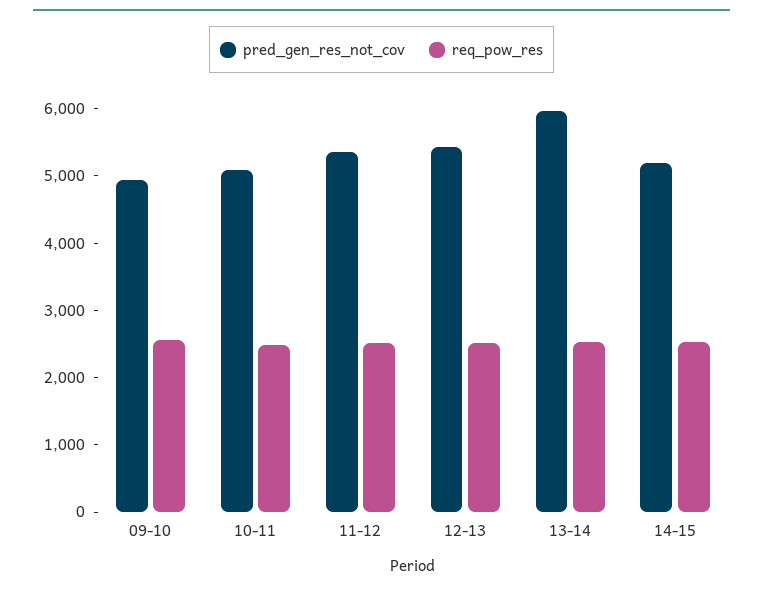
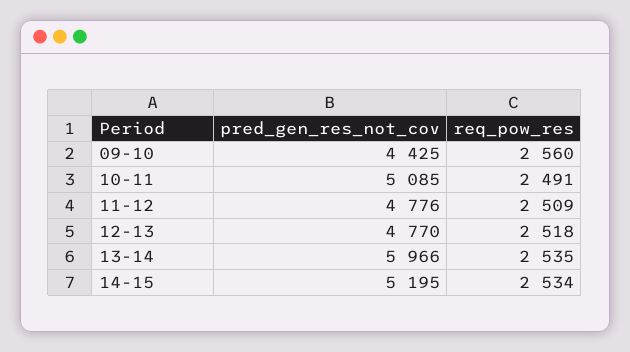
  {
    "pred_gen_res_not_cov": {
-     "09-10": 5000,
+     "09-10": 4425,
      "10-11": 5085,
-     "11-12": 5400,
+     "11-12": 4776,
-     "12-13": 5400,
+     "12-13": 4770,
      "13-14": 5966,
      "14-15": 5195
    },
    "req_pow_res": {
      "09-10": 2560,
      "10-11": 2491,
      "11-12": 2509,
      "12-13": 2518,
      "13-14": 2535,
      "14-15": 2534
    }
  }

